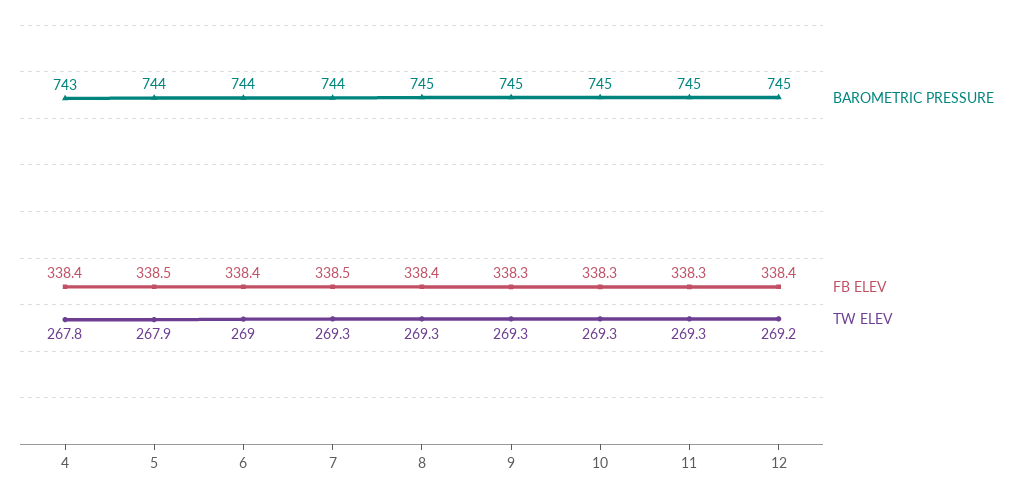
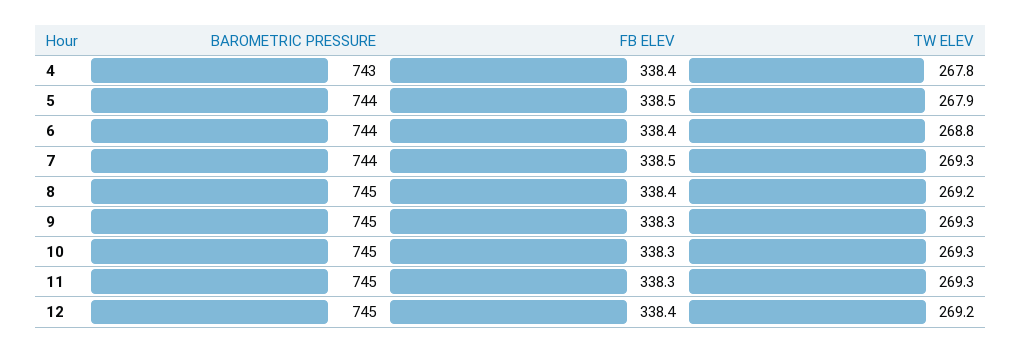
  {
    "BAROMETRIC PRESSURE": {
      "4": 743,
      "5": 744,
      "6": 744,
      "7": 744,
      "8": 745,
      "9": 745,
      "10": 745,
      "11": 745,
      "12": 745
    },
    "FB ELEV": {
      "4": 338.4,
      "5": 338.5,
      "6": 338.4,
      "7": 338.5,
      "8": 338.4,
      "9": 338.3,
      "10": 338.3,
      "11": 338.3,
      "12": 338.4
    },
    "TW ELEV": {
      "4": 267.8,
      "5": 267.9,
-     "6": 269,
+     "6": 268.8,
      "7": 269.3,
-     "8": 269.3,
+     "8": 269.2,
      "9": 269.3,
      "10": 269.3,
      "11": 269.3,
      "12": 269.2
    }
  }

